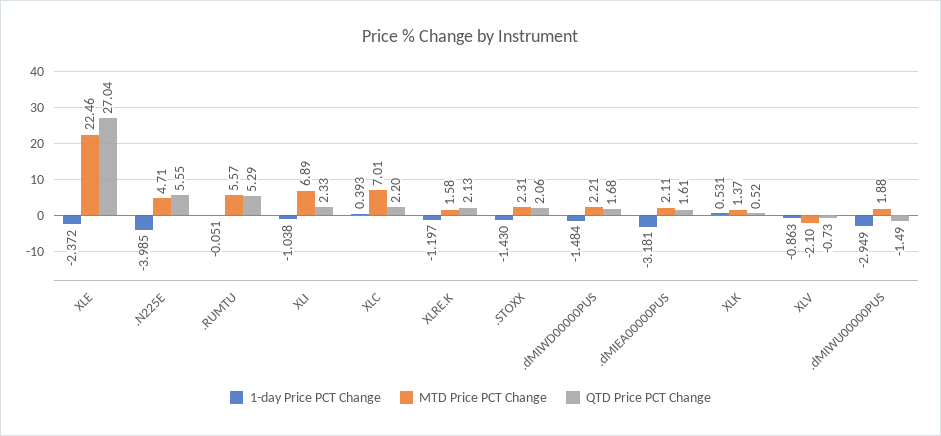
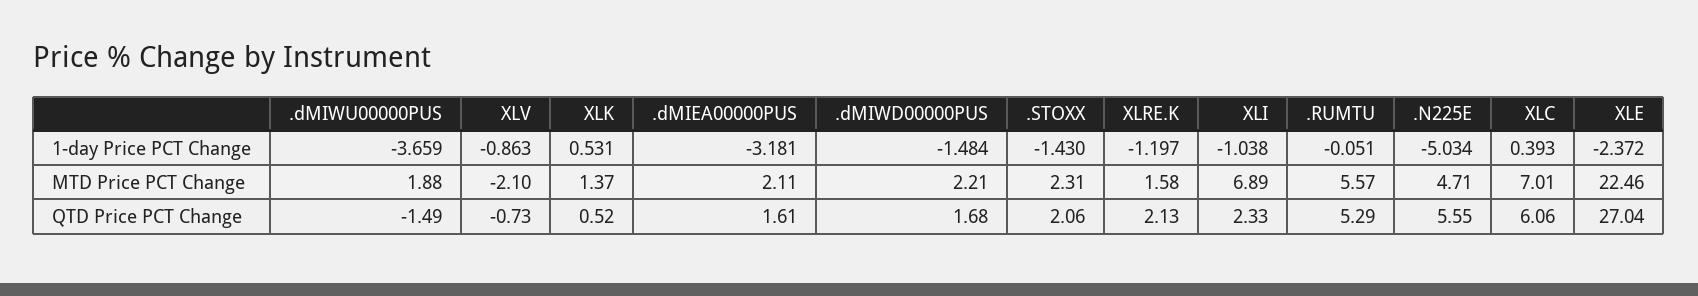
  {
    "1-day Price PCT Change": {
      "XLE": -2.372,
-     ".N225E": -3.985,
+     ".N225E": -5.034,
      ".RUMTU": -0.051,
      "XLI": -1.038,
      "XLC": 0.393,
      "XLRE.K": -1.197,
      ".STOXX": -1.43,
      ".dMIWD00000PUS": -1.484,
      ".dMIEA00000PUS": -3.181,
      "XLK": 0.531,
      "XLV": -0.863,
-     ".dMIWU00000PUS": -2.949
+     ".dMIWU00000PUS": -3.659
    },
    "MTD Price PCT Change": {
      "XLE": 22.46,
      ".N225E": 4.71,
      ".RUMTU": 5.57,
      "XLI": 6.89,
      "XLC": 7.01,
      "XLRE.K": 1.58,
      ".STOXX": 2.31,
      ".dMIWD00000PUS": 2.21,
      ".dMIEA00000PUS": 2.11,
      "XLK": 1.37,
      "XLV": -2.1,
      ".dMIWU00000PUS": 1.88
    },
    "QTD Price PCT Change": {
      "XLE": 27.04,
      ".N225E": 5.55,
      ".RUMTU": 5.29,
      "XLI": 2.33,
-     "XLC": 2.2,
+     "XLC": 6.06,
      "XLRE.K": 2.13,
      ".STOXX": 2.06,
      ".dMIWD00000PUS": 1.68,
      ".dMIEA00000PUS": 1.61,
      "XLK": 0.52,
      "XLV": -0.73,
      ".dMIWU00000PUS": -1.49
    }
  }

